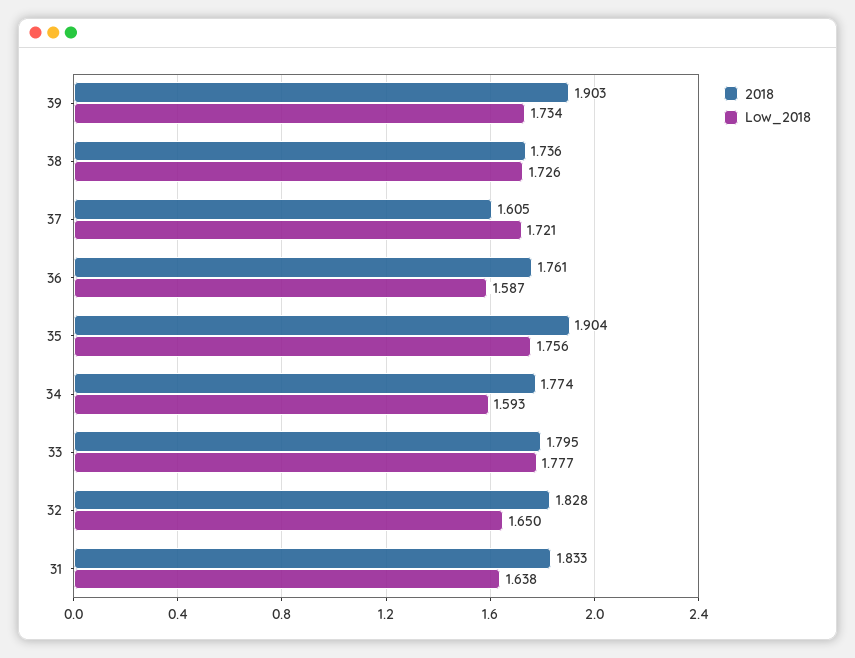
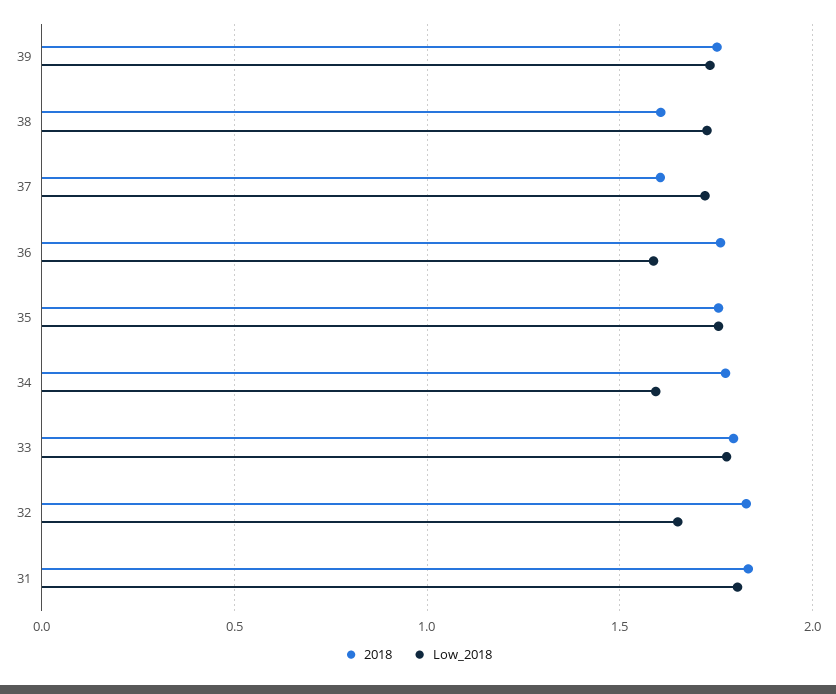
  {
    "2018": {
-     "39": 1.903,
+     "39": 1.75,
-     "38": 1.736,
+     "38": 1.6,
      "37": 1.605,
      "36": 1.761,
-     "35": 1.904,
+     "35": 1.75,
      "34": 1.774,
      "33": 1.795,
      "32": 1.828,
      "31": 1.833
    },
    "Low_2018": {
      "39": 1.734,
      "38": 1.726,
      "37": 1.721,
      "36": 1.587,
      "35": 1.756,
      "34": 1.593,
      "33": 1.777,
      "32": 1.65,
-     "31": 1.638
+     "31": 1.8
    }
  }

